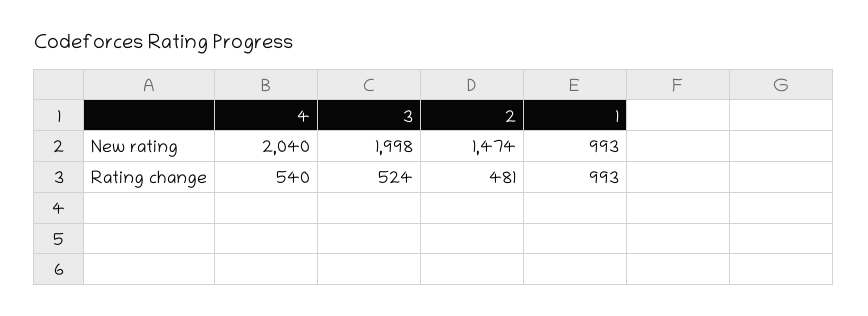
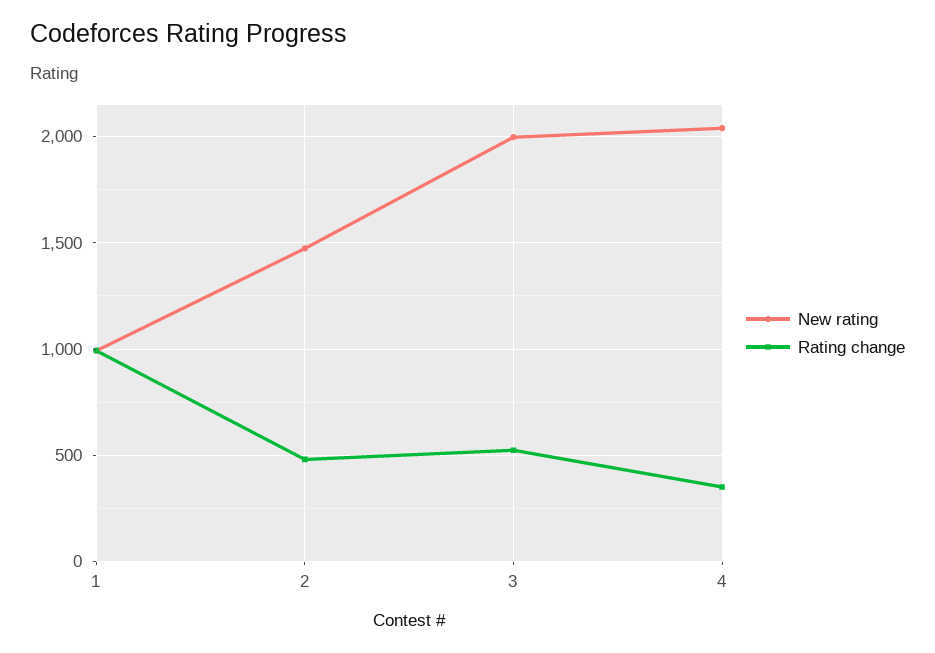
  {
    "New rating": {
      "4": 2040,
      "3": 1998,
      "2": 1474,
      "1": 993
    },
    "Rating change": {
-     "4": 540,
+     "4": 350,
      "3": 524,
      "2": 481,
      "1": 993
    }
  }

